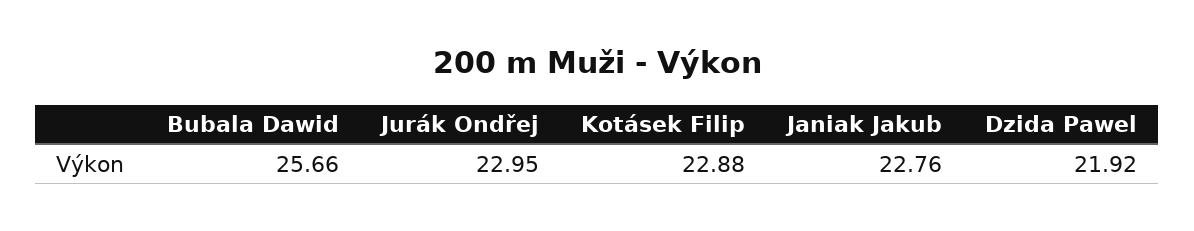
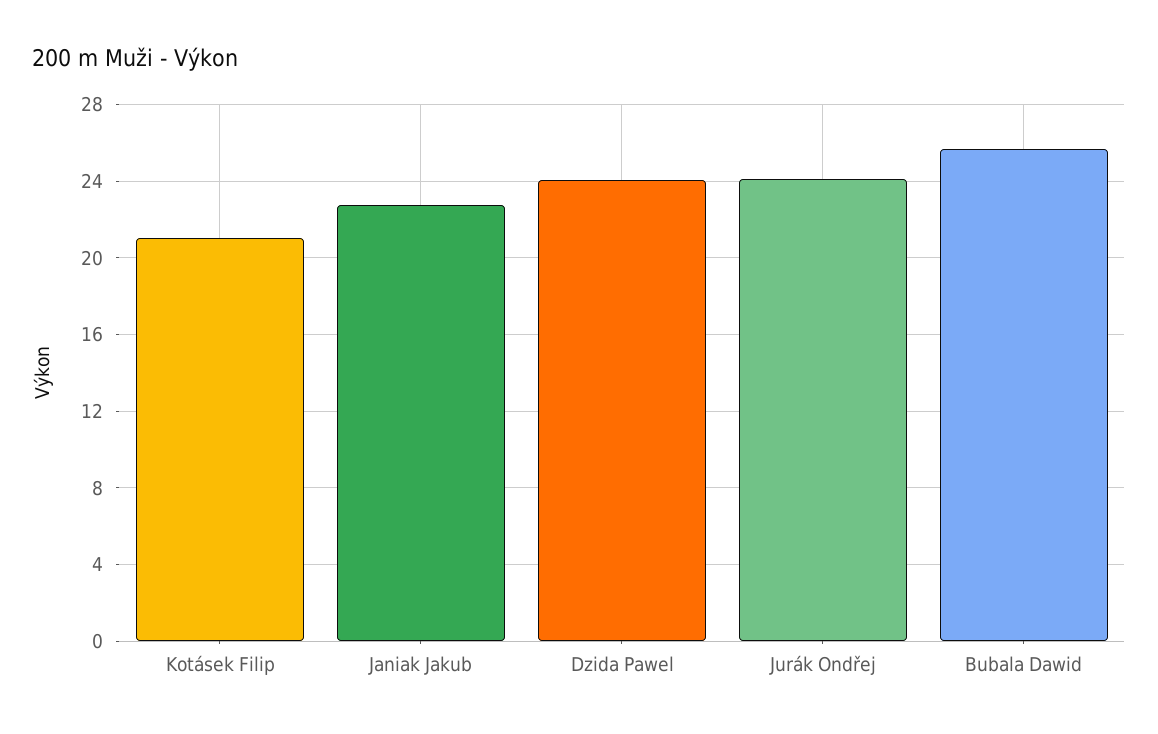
  {
    "Bubala Dawid": 25.66,
-   "Jurák Ondřej": 22.95,
+   "Jurák Ondřej": 24,
-   "Kotásek Filip": 22.88,
+   "Kotásek Filip": 21,
    "Janiak Jakub": 22.76,
-   "Dzida Pawel": 21.92
+   "Dzida Pawel": 24
  }

